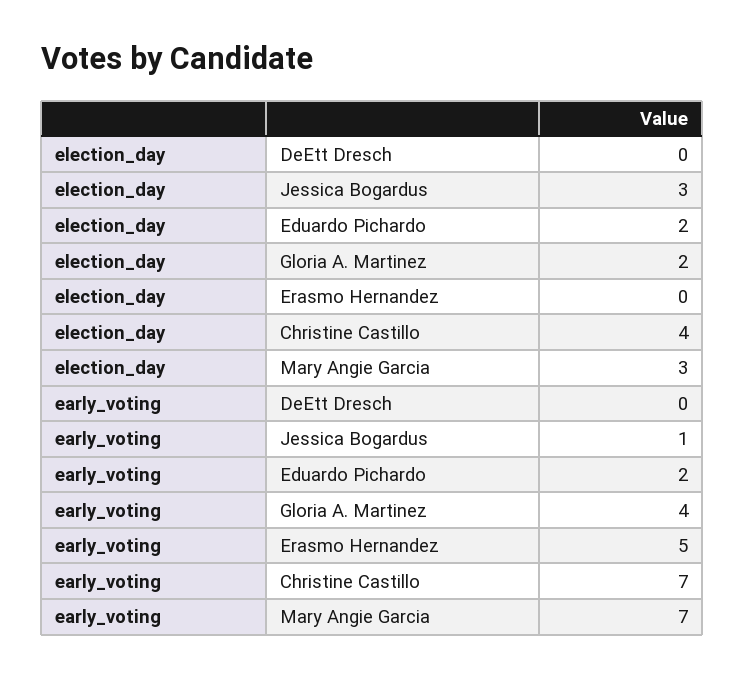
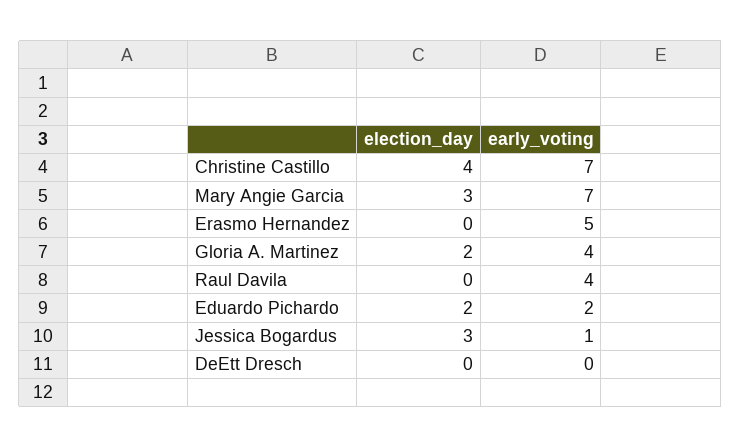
  {
    "election_day": {
      "DeEtt Dresch": 0,
      "Jessica Bogardus": 3,
      "Eduardo Pichardo": 2,
      "Gloria A. Martinez": 2,
      "Erasmo Hernandez": 0,
      "Christine Castillo": 4,
-     "Mary Angie Garcia": 3
+     "Mary Angie Garcia": 3,
+     "Raul Davila": 0
    },
    "early_voting": {
      "DeEtt Dresch": 0,
      "Jessica Bogardus": 1,
      "Eduardo Pichardo": 2,
      "Gloria A. Martinez": 4,
      "Erasmo Hernandez": 5,
      "Christine Castillo": 7,
-     "Mary Angie Garcia": 7
+     "Mary Angie Garcia": 7,
+     "Raul Davila": 4
    }
  }

